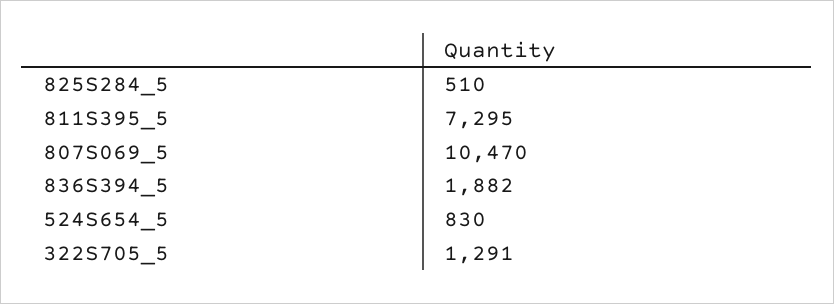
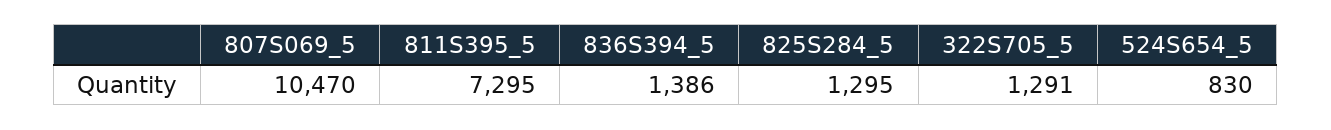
  {
-   "825S284_5": 510,
+   "825S284_5": 1295,
    "811S395_5": 7295,
    "807S069_5": 10470,
-   "836S394_5": 1882,
+   "836S394_5": 1386,
    "524S654_5": 830,
    "322S705_5": 1291
  }

